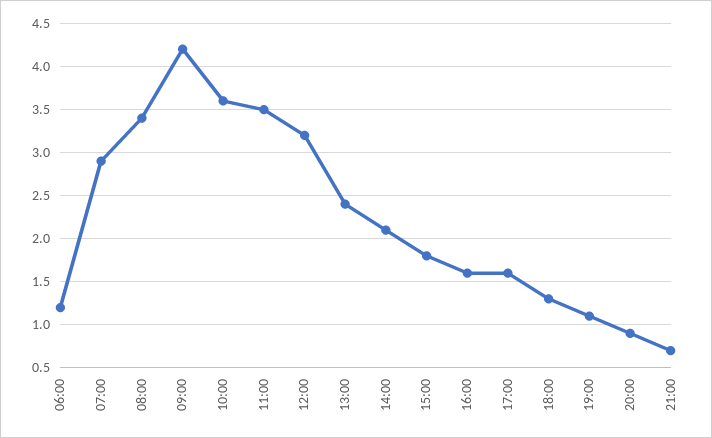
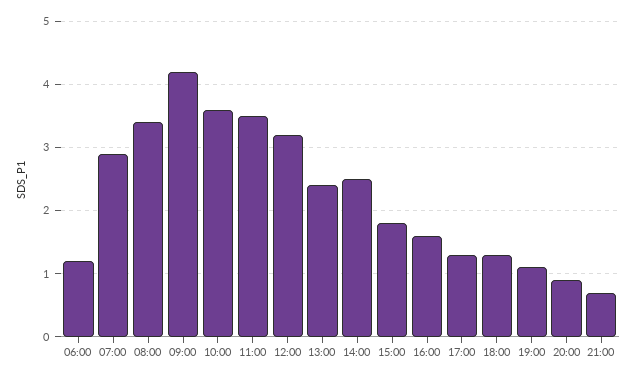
  {
    "06:00": 1.2,
    "07:00": 2.9,
    "08:00": 3.4,
    "09:00": 4.2,
    "10:00": 3.6,
    "11:00": 3.5,
    "12:00": 3.2,
    "13:00": 2.4,
-   "14:00": 2.1,
+   "14:00": 2.5,
    "15:00": 1.8,
    "16:00": 1.6,
-   "17:00": 1.6,
+   "17:00": 1.3,
    "18:00": 1.3,
    "19:00": 1.1,
    "20:00": 0.9,
    "21:00": 0.7
  }

